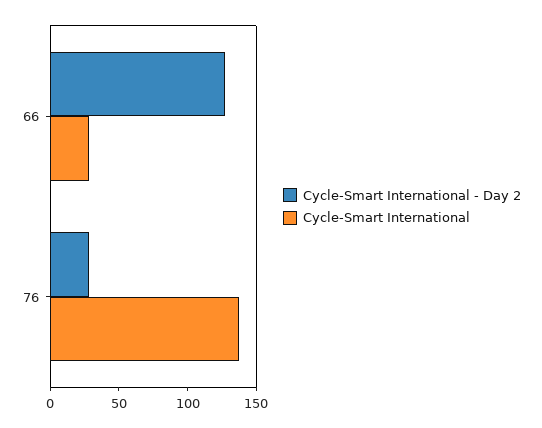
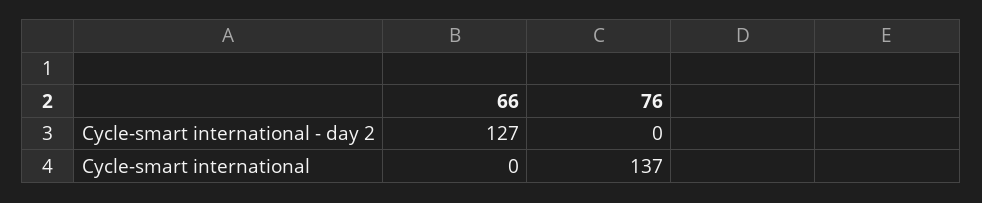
  {
    "Cycle-Smart International - Day 2": {
      "66": 127,
-     "76": 30
+     "76": 0
    },
    "Cycle-Smart International": {
-     "66": 30,
+     "66": 0,
      "76": 137
    }
  }

